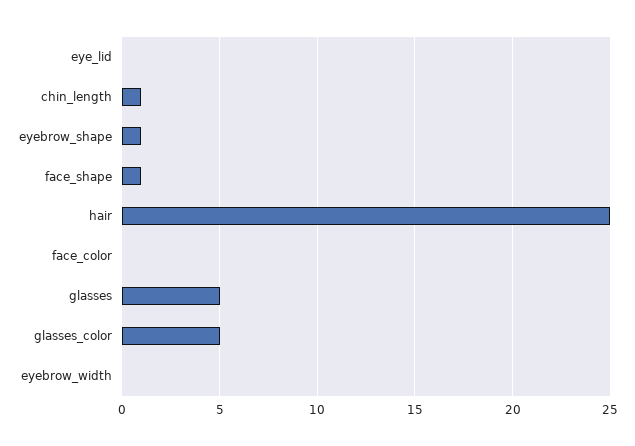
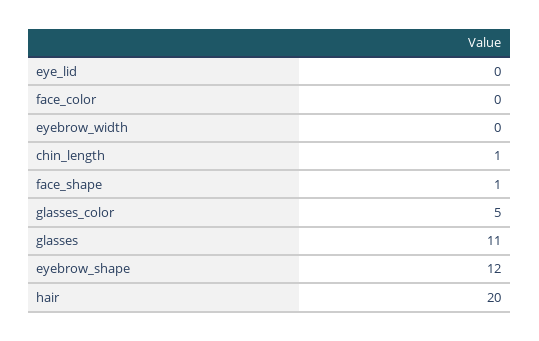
  {
    "eye_lid": 0,
    "chin_length": 1,
-   "eyebrow_shape": 1,
+   "eyebrow_shape": 12,
    "face_shape": 1,
-   "hair": 25,
+   "hair": 20,
    "face_color": 0,
-   "glasses": 5,
+   "glasses": 11,
    "glasses_color": 5,
    "eyebrow_width": 0
  }

